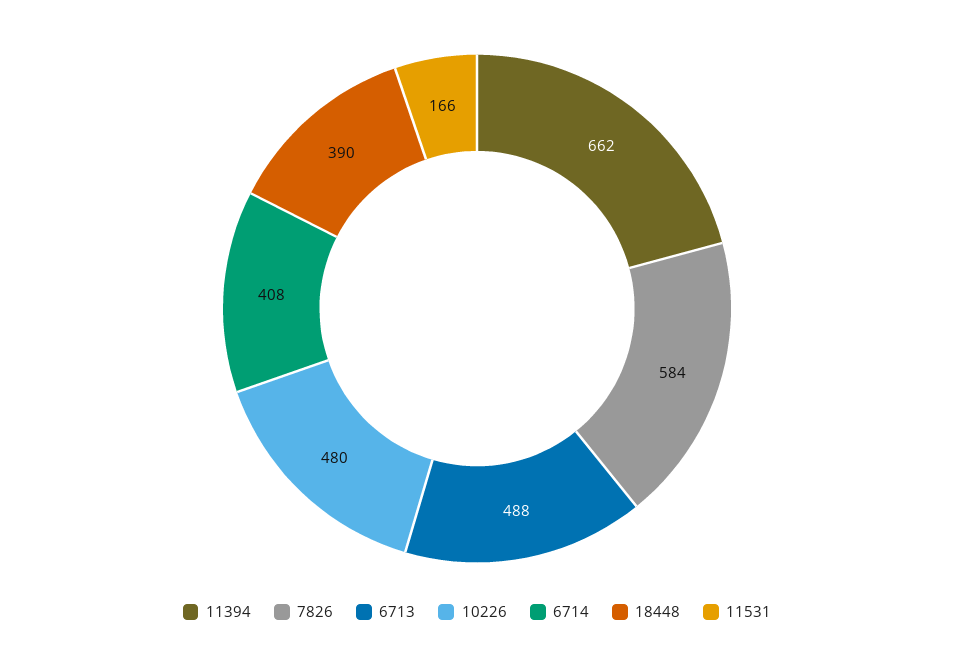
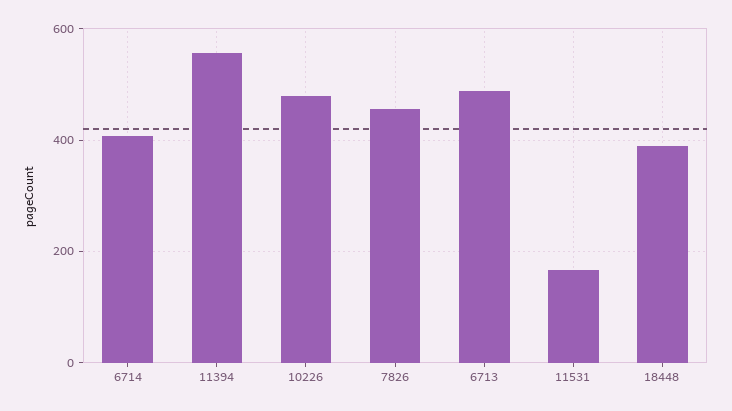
  {
-   "11394": 662,
+   "11394": 560,
-   "7826": 584,
+   "7826": 460,
    "6713": 488,
    "10226": 480,
    "6714": 408,
    "18448": 390,
    "11531": 166
  }

